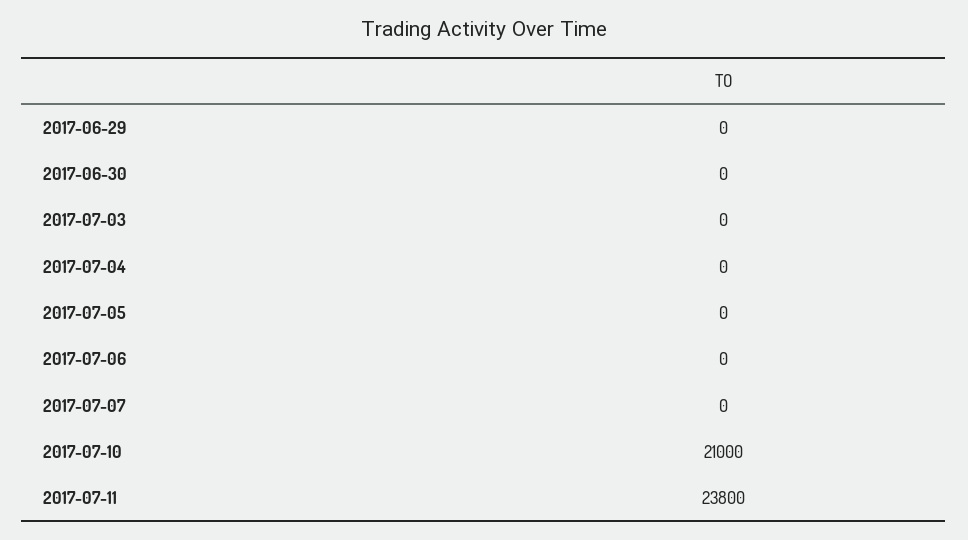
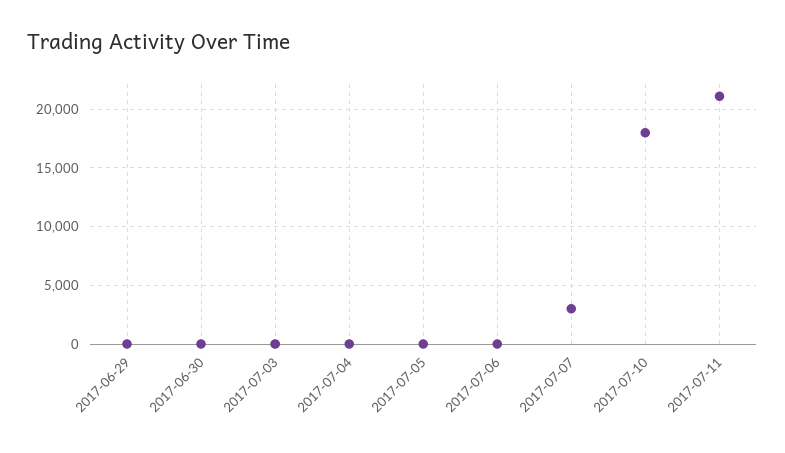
  {
    "2017-06-29": 0,
    "2017-06-30": 0,
    "2017-07-03": 0,
    "2017-07-04": 0,
    "2017-07-05": 0,
    "2017-07-06": 0,
-   "2017-07-07": 0,
+   "2017-07-07": 3000,
-   "2017-07-10": 21000,
+   "2017-07-10": 18000,
-   "2017-07-11": 23800
+   "2017-07-11": 21000
  }

